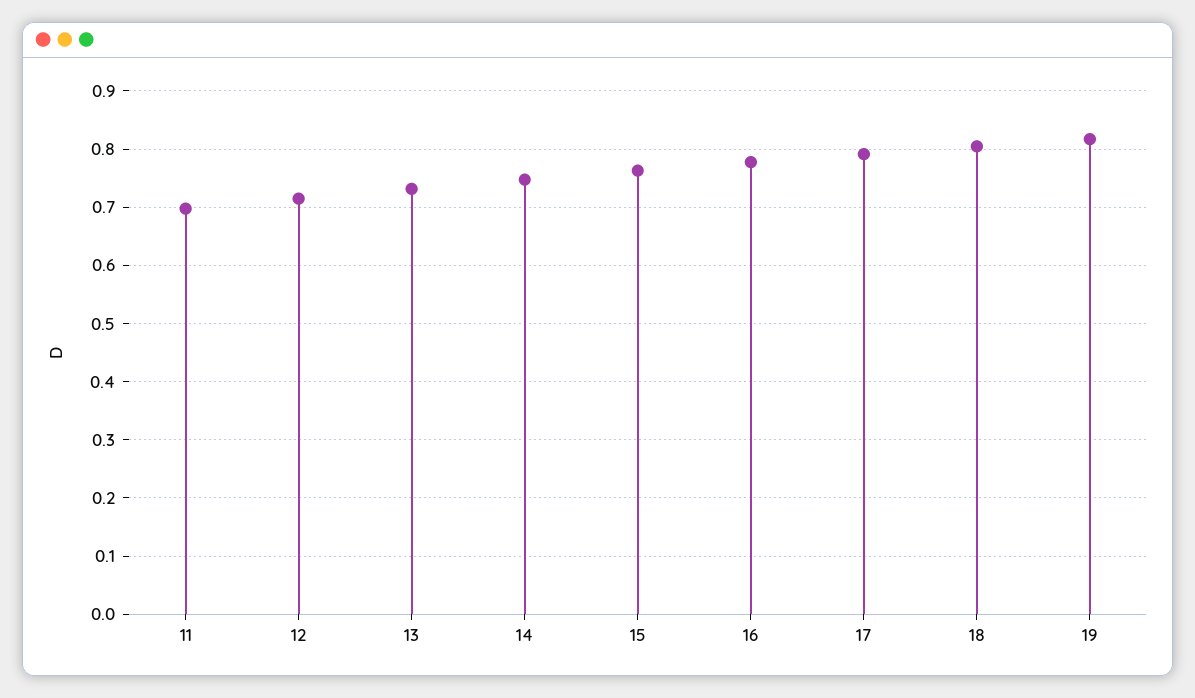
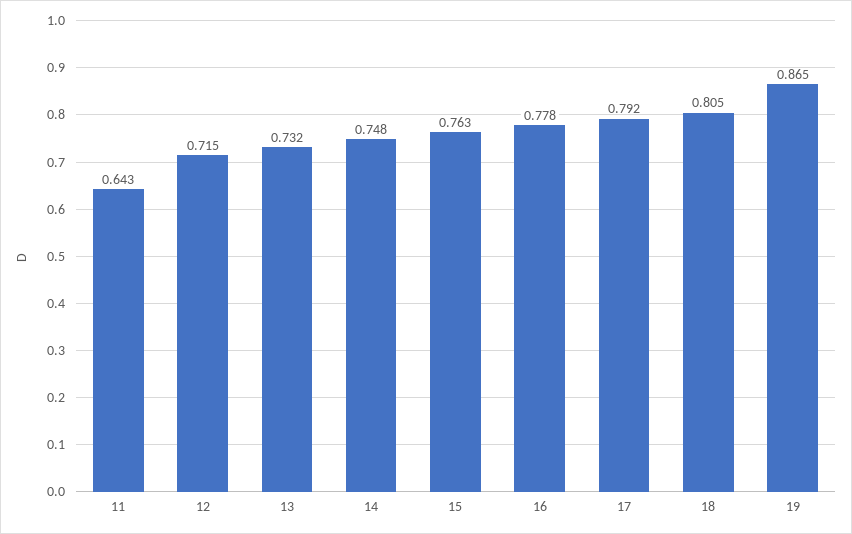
  {
-   "11": 0.7,
+   "11": 0.643,
    "12": 0.715,
    "13": 0.732,
    "14": 0.748,
    "15": 0.763,
    "16": 0.778,
    "17": 0.792,
    "18": 0.805,
-   "19": 0.82
+   "19": 0.865
  }

